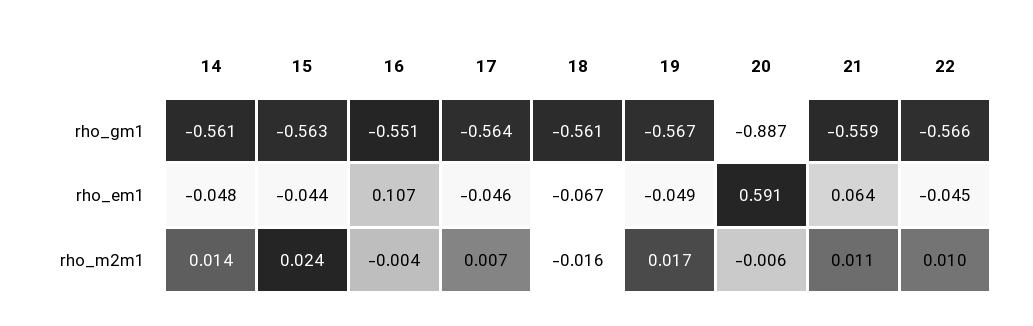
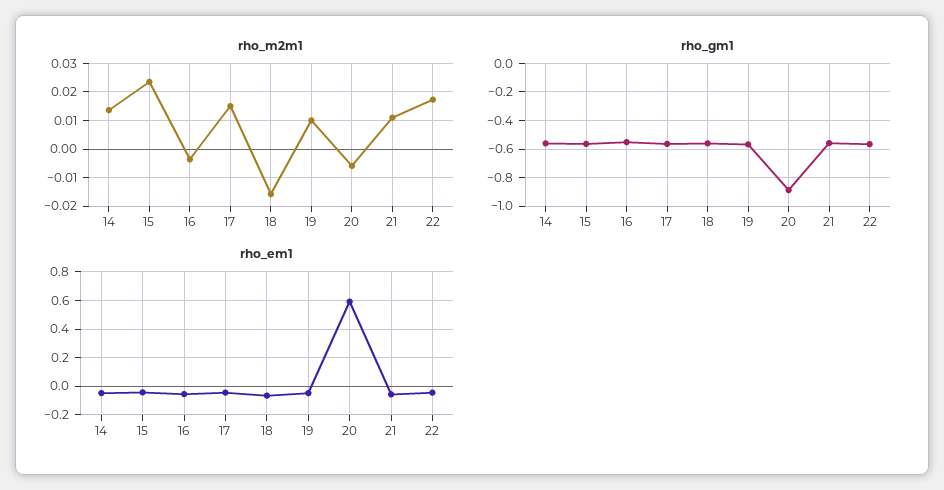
  {
    "rho_gm1": {
      "14": -0.561,
      "15": -0.563,
      "16": -0.551,
      "17": -0.564,
      "18": -0.561,
      "19": -0.567,
      "20": -0.887,
      "21": -0.559,
      "22": -0.566
    },
    "rho_em1": {
      "14": -0.048,
      "15": -0.044,
-     "16": 0.107,
+     "16": -0.05,
      "17": -0.046,
      "18": -0.067,
      "19": -0.049,
      "20": 0.591,
-     "21": 0.064,
+     "21": -0.05,
      "22": -0.045
    },
    "rho_m2m1": {
      "14": 0.014,
      "15": 0.024,
      "16": -0.004,
-     "17": 0.007,
+     "17": 0.015,
      "18": -0.016,
-     "19": 0.017,
+     "19": 0.01,
      "20": -0.006,
      "21": 0.011,
-     "22": 0.01
+     "22": 0.0175
    }
  }

